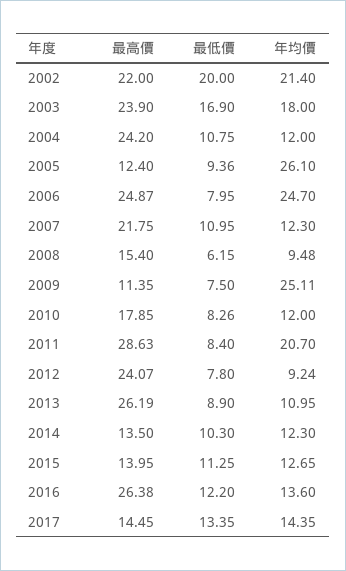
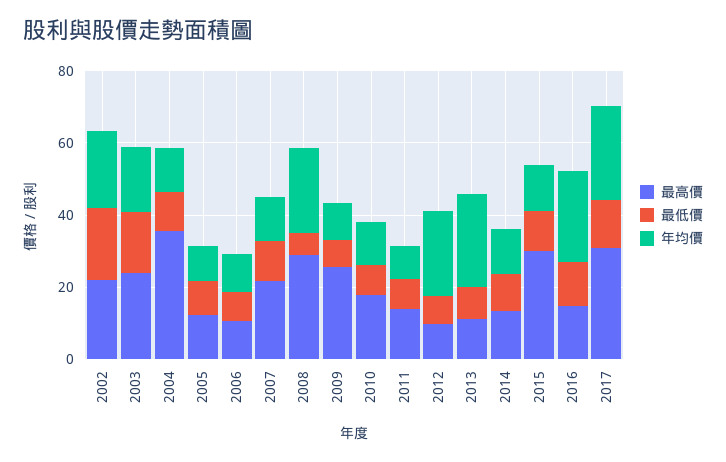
  {
    "最高價": {
      "2002": 22,
      "2003": 23.9,
-     "2004": 24.2,
+     "2004": 35,
      "2005": 12.4,
-     "2006": 24.87,
+     "2006": 10,
      "2007": 21.75,
-     "2008": 15.4,
+     "2008": 30,
-     "2009": 11.35,
+     "2009": 25,
      "2010": 17.85,
-     "2011": 28.63,
+     "2011": 15,
-     "2012": 24.07,
+     "2012": 10,
-     "2013": 26.19,
+     "2013": 10,
      "2014": 13.5,
-     "2015": 13.95,
+     "2015": 30,
-     "2016": 26.38,
+     "2016": 15,
-     "2017": 14.45
+     "2017": 30
    },
    "最低價": {
      "2002": 20,
      "2003": 16.9,
      "2004": 10.75,
      "2005": 9.36,
      "2006": 7.95,
      "2007": 10.95,
      "2008": 6.15,
      "2009": 7.5,
      "2010": 8.26,
      "2011": 8.4,
      "2012": 7.8,
      "2013": 8.9,
      "2014": 10.3,
      "2015": 11.25,
      "2016": 12.2,
      "2017": 13.35
    },
    "年均價": {
      "2002": 21.4,
      "2003": 18,
      "2004": 12,
-     "2005": 26.1,
+     "2005": 10,
-     "2006": 24.7,
+     "2006": 10,
      "2007": 12.3,
-     "2008": 9.48,
+     "2008": 25,
-     "2009": 25.11,
+     "2009": 10,
      "2010": 12,
-     "2011": 20.7,
+     "2011": 10,
-     "2012": 9.24,
+     "2012": 25,
-     "2013": 10.95,
+     "2013": 25,
      "2014": 12.3,
      "2015": 12.65,
-     "2016": 13.6,
+     "2016": 25,
-     "2017": 14.35
+     "2017": 25
    }
  }

